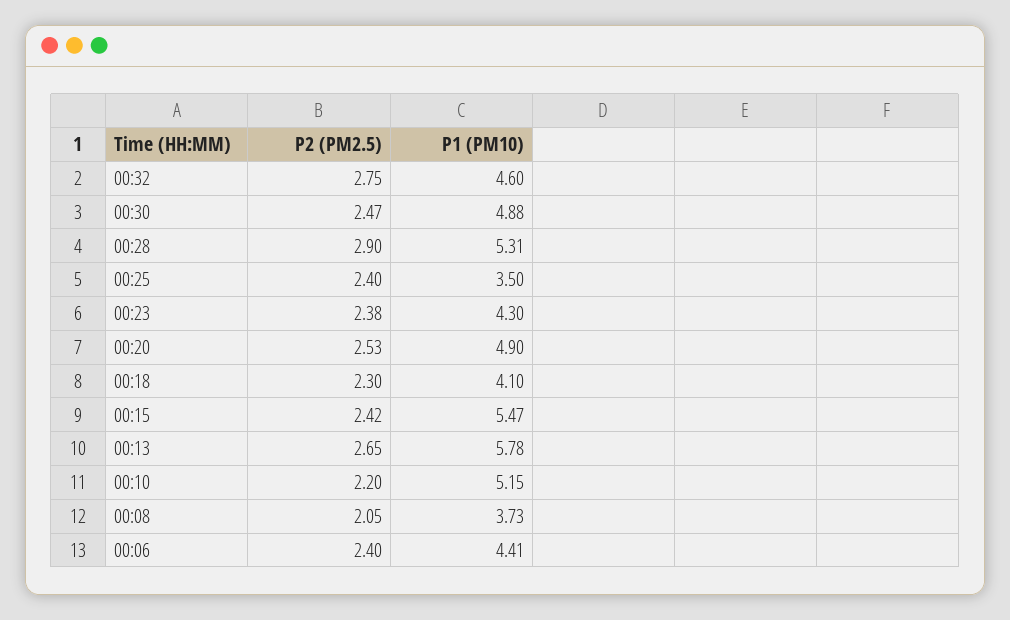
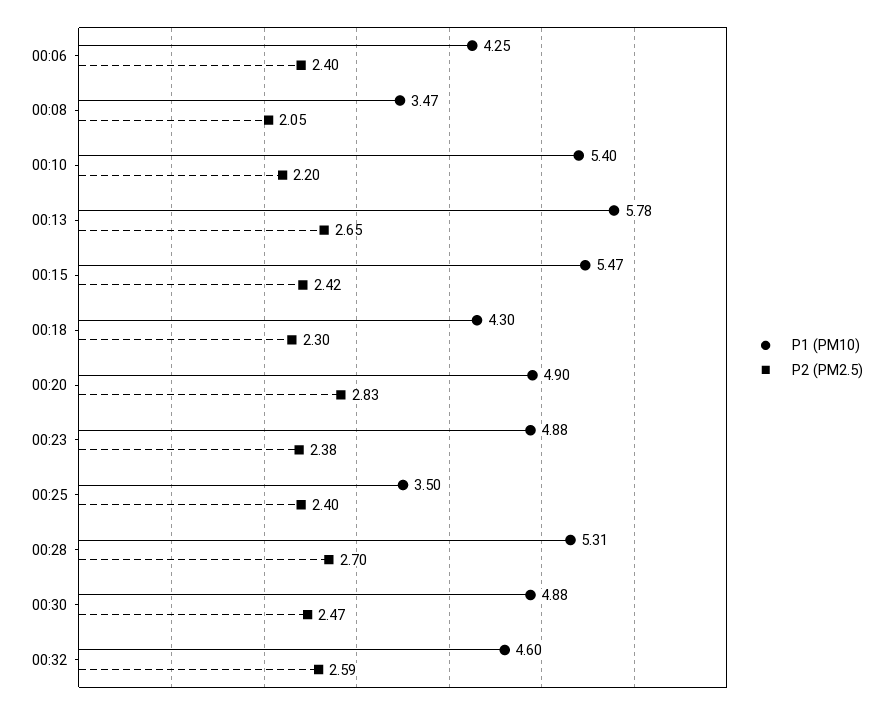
  {
    "P2 (PM2.5)": {
-     "00:32": 2.75,
+     "00:32": 2.59,
      "00:30": 2.47,
-     "00:28": 2.9,
+     "00:28": 2.7,
      "00:25": 2.4,
      "00:23": 2.38,
-     "00:20": 2.53,
+     "00:20": 2.83,
      "00:18": 2.3,
      "00:15": 2.42,
      "00:13": 2.65,
      "00:10": 2.2,
      "00:08": 2.05,
      "00:06": 2.4
    },
    "P1 (PM10)": {
      "00:32": 4.6,
      "00:30": 4.88,
      "00:28": 5.31,
      "00:25": 3.5,
-     "00:23": 4.3,
+     "00:23": 4.88,
      "00:20": 4.9,
-     "00:18": 4.1,
+     "00:18": 4.3,
      "00:15": 5.47,
      "00:13": 5.78,
-     "00:10": 5.15,
+     "00:10": 5.4,
-     "00:08": 3.73,
+     "00:08": 3.47,
-     "00:06": 4.41
+     "00:06": 4.25
    }
  }

